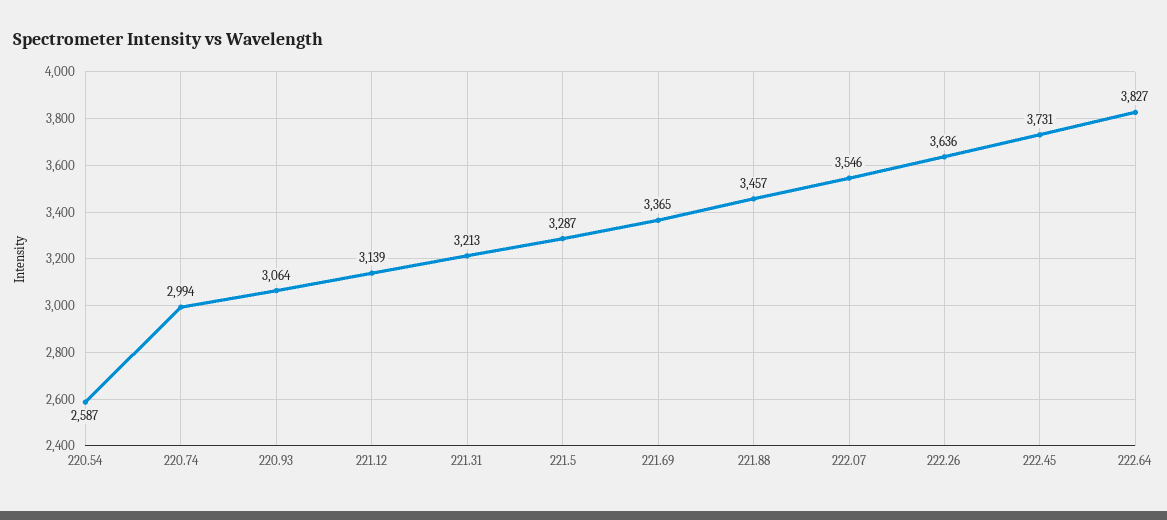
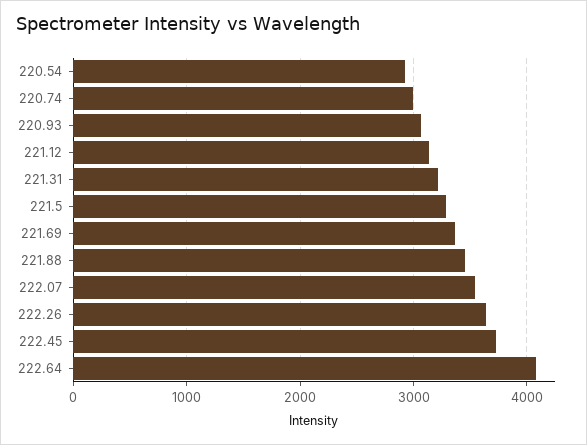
  {
-   "220.54": 2587,
+   "220.54": 2900,
    "220.74": 2994,
    "220.93": 3064,
    "221.12": 3139,
    "221.31": 3213,
    "221.5": 3287,
    "221.69": 3365,
    "221.88": 3457,
    "222.07": 3546,
    "222.26": 3636,
    "222.45": 3731,
-   "222.64": 3827
+   "222.64": 4100
  }

